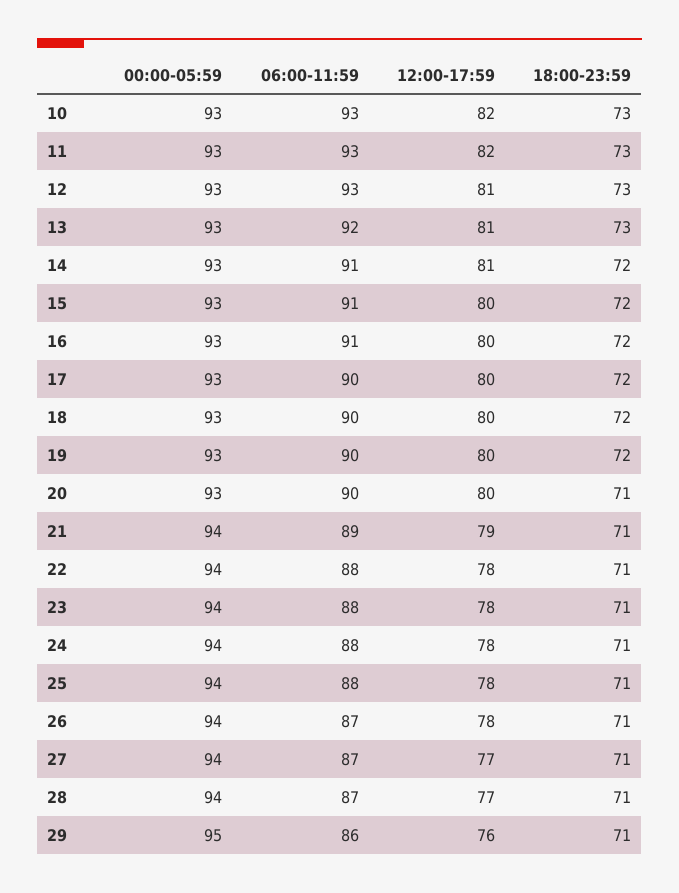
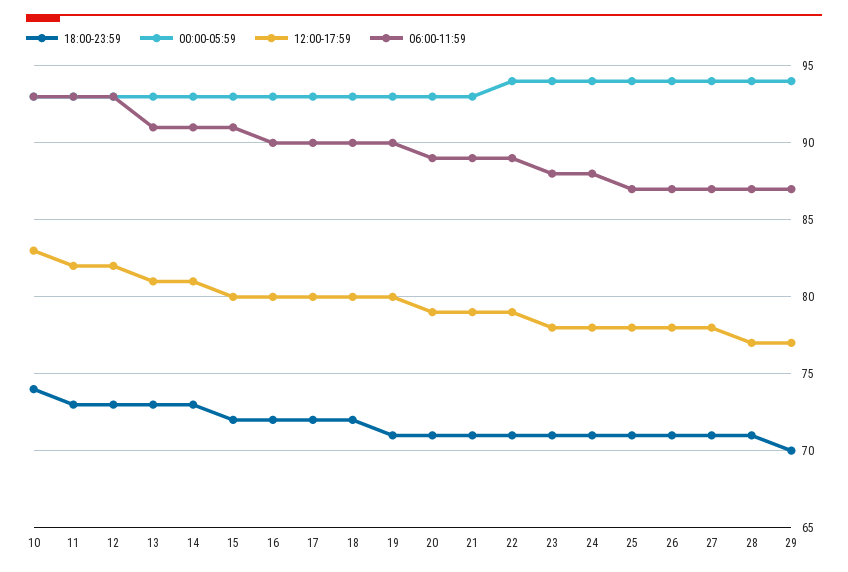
  {
    "00:00-05:59": {
      "10": 93,
      "11": 93,
      "12": 93,
      "13": 93,
      "14": 93,
      "15": 93,
      "16": 93,
      "17": 93,
      "18": 93,
      "19": 93,
      "20": 93,
-     "21": 94,
+     "21": 93,
      "22": 94,
      "23": 94,
      "24": 94,
      "25": 94,
      "26": 94,
      "27": 94,
      "28": 94,
-     "29": 95
+     "29": 94
    },
    "06:00-11:59": {
      "10": 93,
      "11": 93,
      "12": 93,
-     "13": 92,
+     "13": 91,
      "14": 91,
      "15": 91,
-     "16": 91,
+     "16": 90,
      "17": 90,
      "18": 90,
      "19": 90,
-     "20": 90,
+     "20": 89,
      "21": 89,
-     "22": 88,
+     "22": 89,
      "23": 88,
      "24": 88,
-     "25": 88,
+     "25": 87,
      "26": 87,
      "27": 87,
      "28": 87,
-     "29": 86
+     "29": 87
    },
    "12:00-17:59": {
-     "10": 82,
+     "10": 83,
      "11": 82,
-     "12": 81,
+     "12": 82,
      "13": 81,
      "14": 81,
      "15": 80,
      "16": 80,
      "17": 80,
      "18": 80,
      "19": 80,
-     "20": 80,
+     "20": 79,
      "21": 79,
-     "22": 78,
+     "22": 79,
      "23": 78,
      "24": 78,
      "25": 78,
      "26": 78,
-     "27": 77,
+     "27": 78,
      "28": 77,
-     "29": 76
+     "29": 77
    },
    "18:00-23:59": {
-     "10": 73,
+     "10": 74,
      "11": 73,
      "12": 73,
      "13": 73,
-     "14": 72,
+     "14": 73,
      "15": 72,
      "16": 72,
      "17": 72,
      "18": 72,
-     "19": 72,
+     "19": 71,
      "20": 71,
      "21": 71,
      "22": 71,
      "23": 71,
      "24": 71,
      "25": 71,
      "26": 71,
      "27": 71,
      "28": 71,
-     "29": 71
+     "29": 70
    }
  }

